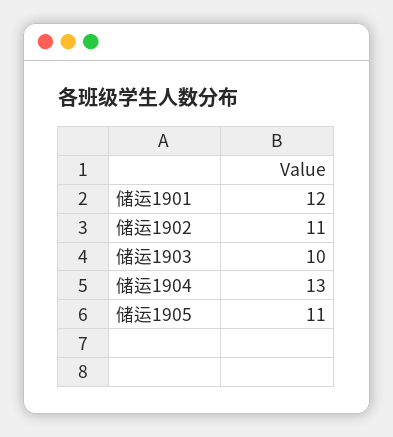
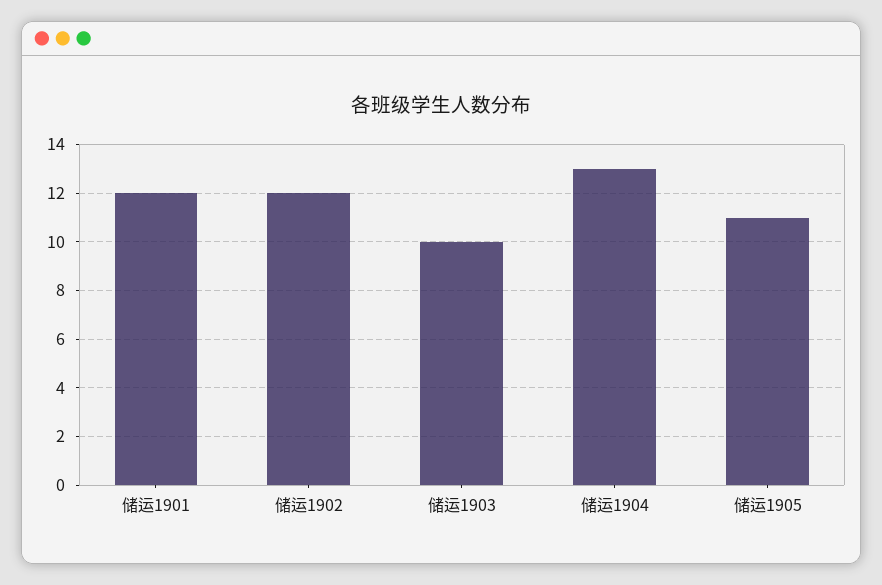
  {
    "储运1901": 12,
-   "储运1902": 11,
+   "储运1902": 12,
    "储运1903": 10,
    "储运1904": 13,
    "储运1905": 11
  }

